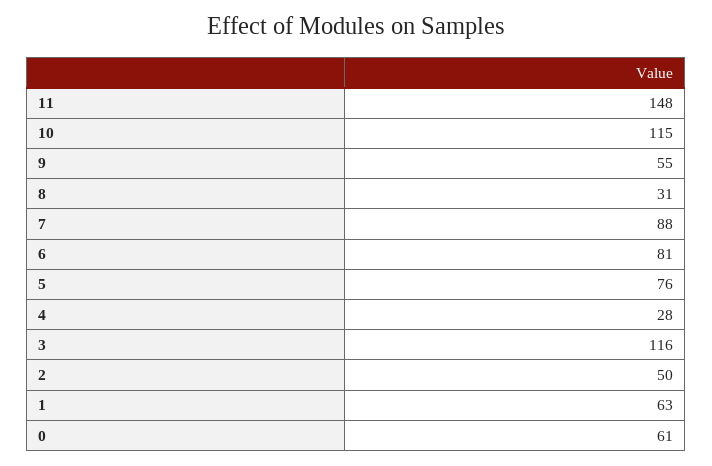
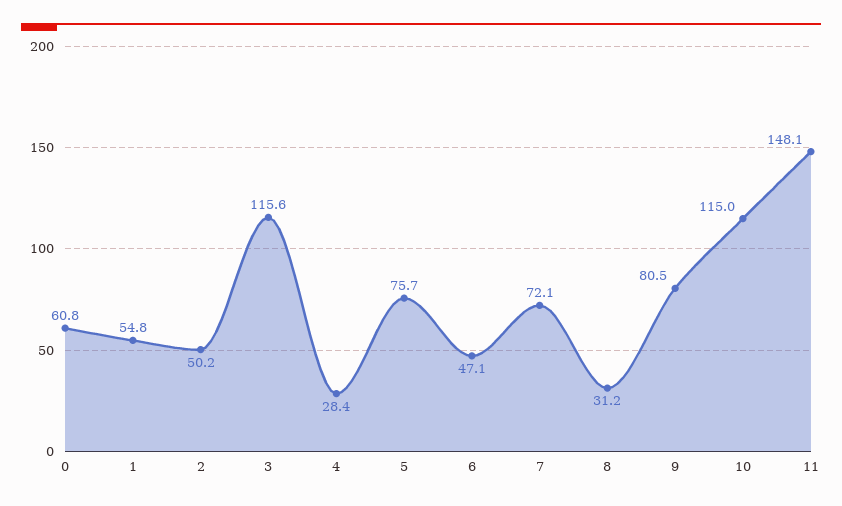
  {
    "11": 148.1,
    "10": 115,
-   "9": 55,
+   "9": 80.5,
    "8": 31.2,
-   "7": 88,
+   "7": 72.1,
-   "6": 81,
+   "6": 47.1,
    "5": 75.7,
    "4": 28.4,
    "3": 115.6,
    "2": 50.2,
-   "1": 63,
+   "1": 54.8,
    "0": 60.8
  }

